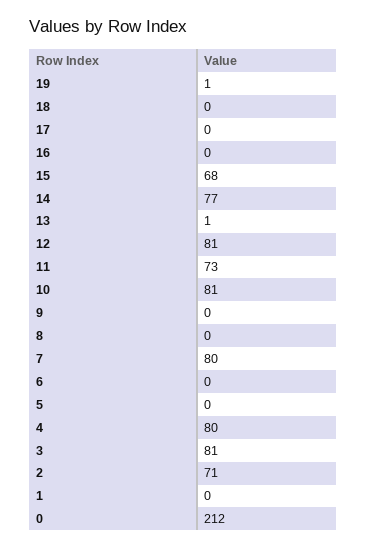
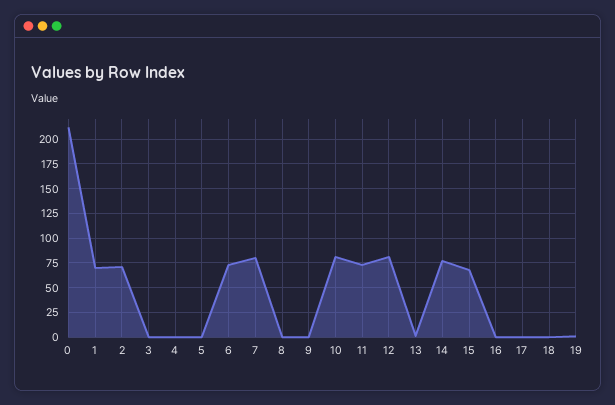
  {
    "19": 1,
    "18": 0,
    "17": 0,
    "16": 0,
    "15": 68,
    "14": 77,
    "13": 1,
    "12": 81,
    "11": 73,
    "10": 81,
    "9": 0,
    "8": 0,
    "7": 80,
-   "6": 0,
+   "6": 75,
    "5": 0,
-   "4": 80,
+   "4": 0,
-   "3": 81,
+   "3": 0,
    "2": 71,
-   "1": 0,
+   "1": 75,
    "0": 212
  }

